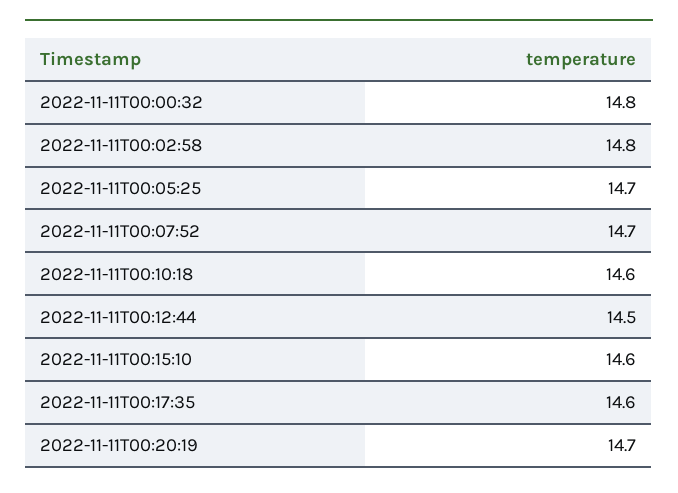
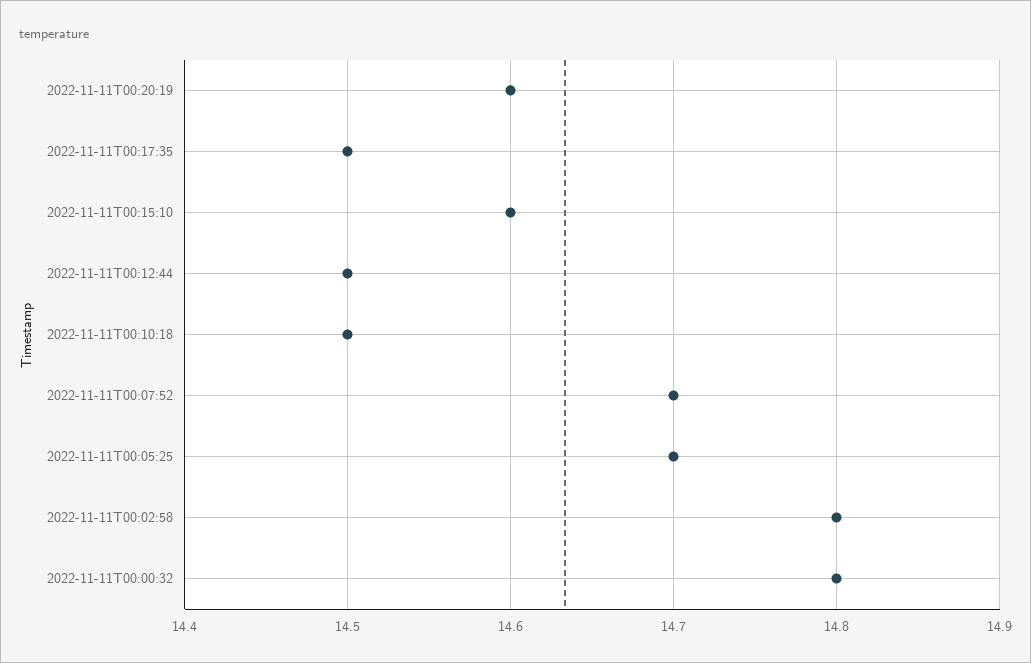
  {
    "2022-11-11T00:00:32": 14.8,
    "2022-11-11T00:02:58": 14.8,
    "2022-11-11T00:05:25": 14.7,
    "2022-11-11T00:07:52": 14.7,
-   "2022-11-11T00:10:18": 14.6,
+   "2022-11-11T00:10:18": 14.5,
    "2022-11-11T00:12:44": 14.5,
    "2022-11-11T00:15:10": 14.6,
-   "2022-11-11T00:17:35": 14.6,
+   "2022-11-11T00:17:35": 14.5,
-   "2022-11-11T00:20:19": 14.7
+   "2022-11-11T00:20:19": 14.6
  }

